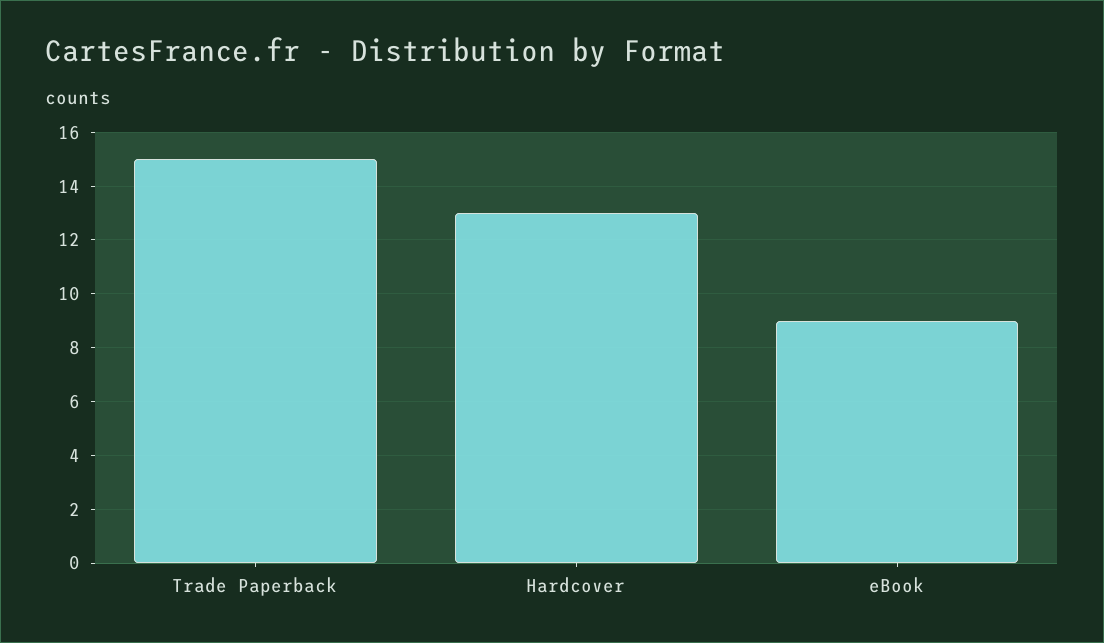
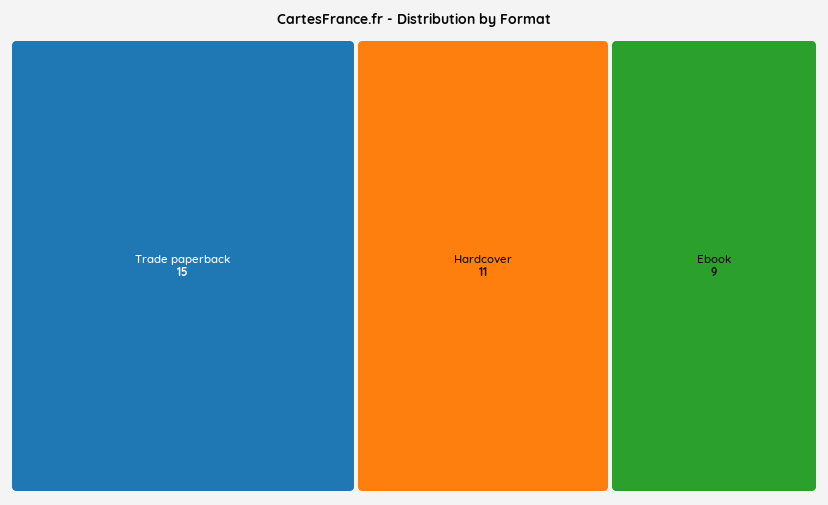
  {
    "Trade Paperback": 15,
-   "Hardcover": 13,
+   "Hardcover": 11,
    "eBook": 9
  }

